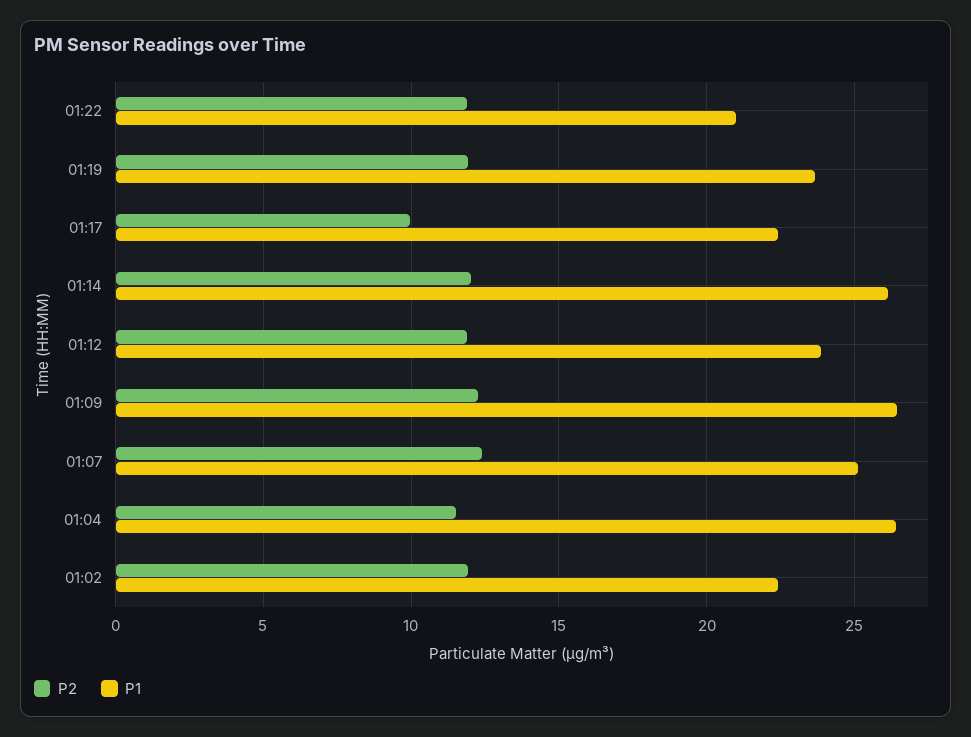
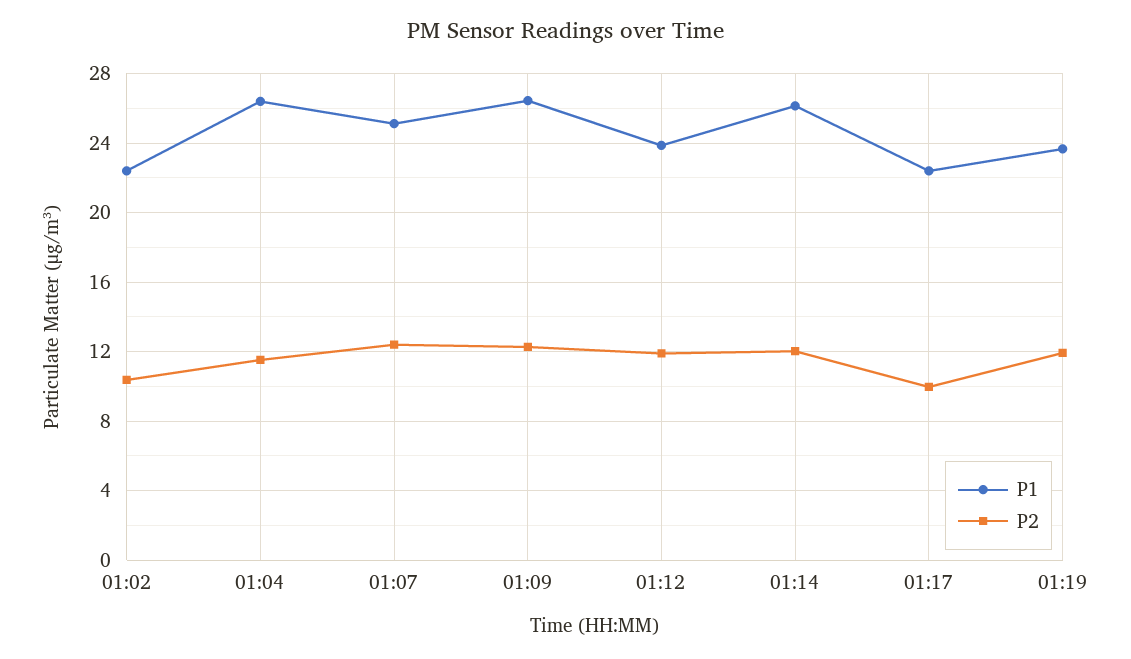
  {
    "P2": {
-     "01:22": 12,
      "01:19": 12,
      "01:17": 10,
      "01:14": 12,
      "01:12": 12,
      "01:09": 12.5,
      "01:07": 12.5,
      "01:04": 11.5,
-     "01:02": 12
+     "01:02": 10.5
    },
    "P1": {
-     "01:22": 21,
      "01:19": 23.5,
      "01:17": 22.5,
      "01:14": 26,
      "01:12": 24,
      "01:09": 26.5,
      "01:07": 25,
      "01:04": 26.5,
      "01:02": 22.5
    }
  }

